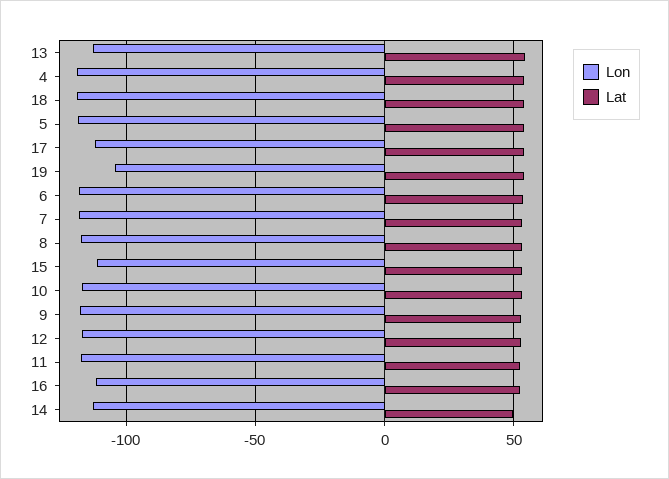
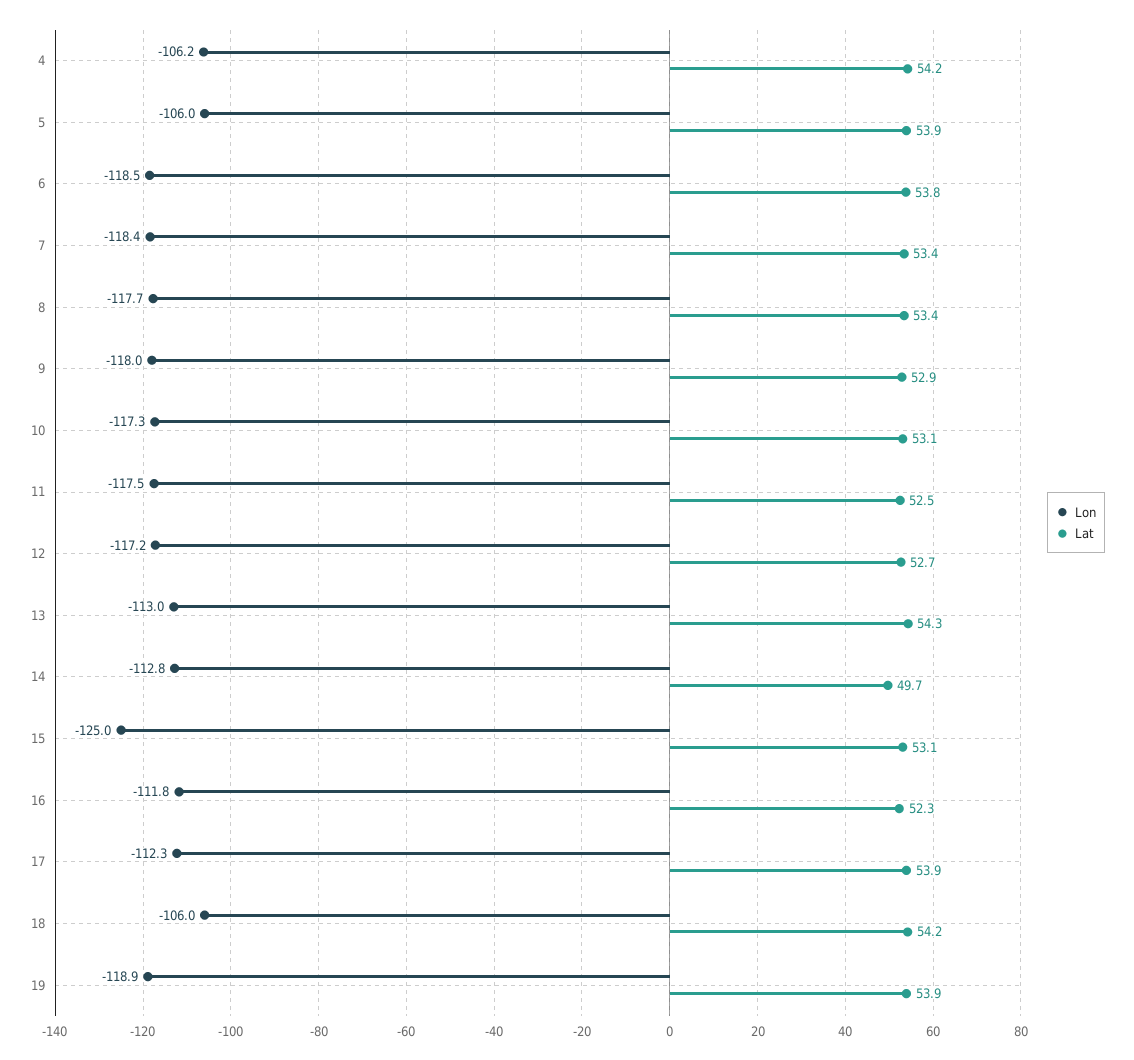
  {
    "Lon": {
      "13": -113,
-     "4": -120,
+     "4": -106.2,
-     "18": -120,
+     "18": -106,
-     "5": -120,
+     "5": -106,
      "17": -112.3,
-     "19": -105,
+     "19": -118.9,
      "6": -118.5,
      "7": -118.4,
      "8": -117.7,
-     "15": -110,
+     "15": -125,
      "10": -117.3,
      "9": -118,
      "12": -117.2,
      "11": -117.5,
      "16": -111.8,
      "14": -112.8
    },
    "Lat": {
      "13": 54.3,
      "4": 54.2,
      "18": 54.2,
      "5": 53.9,
      "17": 53.9,
      "19": 53.9,
      "6": 53.8,
      "7": 53.4,
      "8": 53.4,
      "15": 53.1,
      "10": 53.1,
      "9": 52.9,
      "12": 52.7,
      "11": 52.5,
      "16": 52.3,
      "14": 49.7
    }
  }

